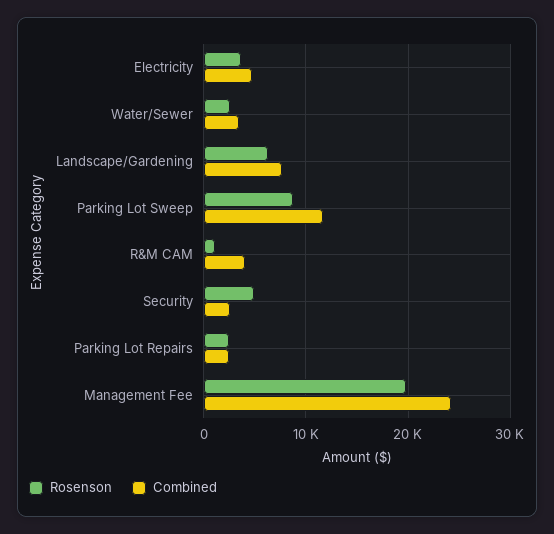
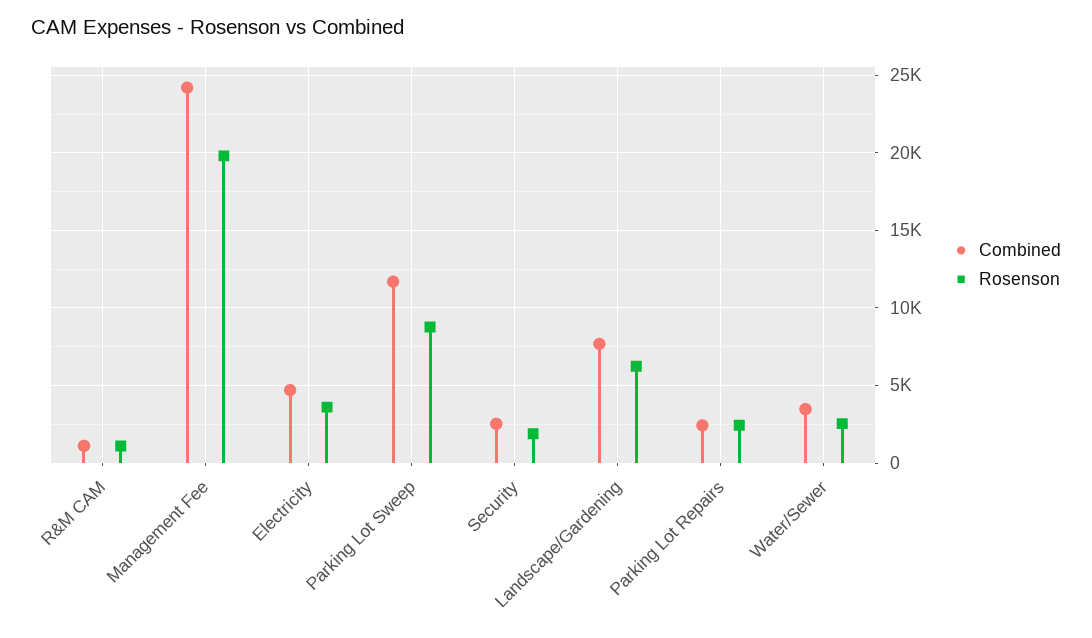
  {
    "Rosenson": {
      "Electricity": 3500,
      "Water/Sewer": 2500,
      "Landscape/Gardening": 6000,
      "Parking Lot Sweep": 9000,
      "R&M CAM": 1000,
-     "Security": 5000,
+     "Security": 2000,
      "Parking Lot Repairs": 2500,
      "Management Fee": 20000
    },
    "Combined": {
      "Electricity": 4500,
      "Water/Sewer": 3500,
      "Landscape/Gardening": 7500,
      "Parking Lot Sweep": 11500,
-     "R&M CAM": 4000,
+     "R&M CAM": 1000,
      "Security": 2500,
      "Parking Lot Repairs": 2500,
      "Management Fee": 24000
    }
  }

